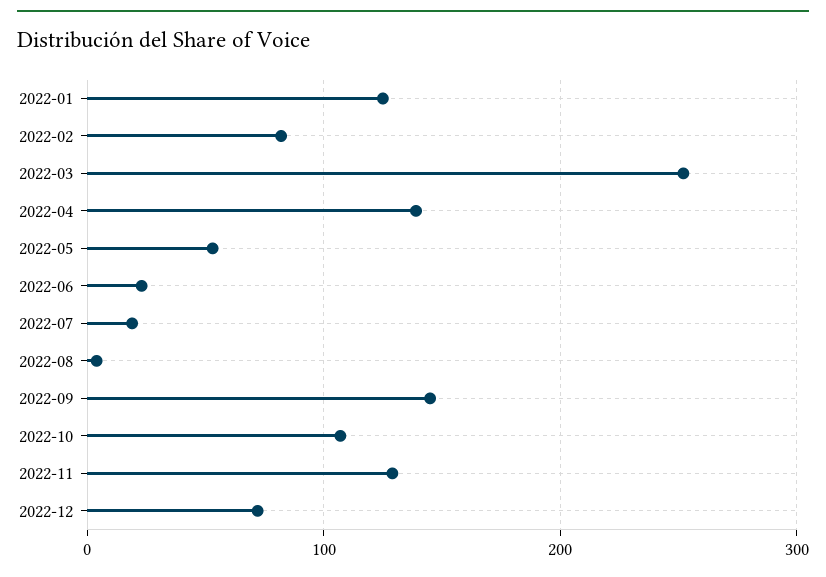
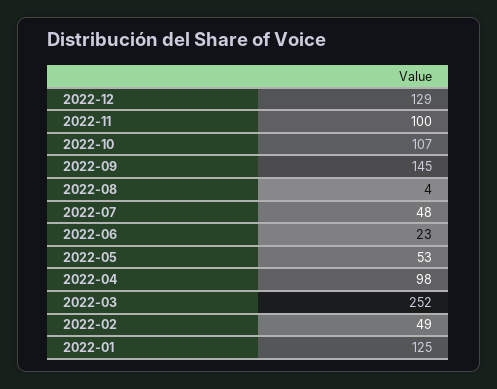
  {
    "2022-01": 125,
-   "2022-02": 80,
+   "2022-02": 49,
    "2022-03": 252,
-   "2022-04": 140,
+   "2022-04": 98,
    "2022-05": 53,
    "2022-06": 23,
-   "2022-07": 20,
+   "2022-07": 48,
    "2022-08": 4,
    "2022-09": 145,
    "2022-10": 107,
-   "2022-11": 130,
+   "2022-11": 100,
-   "2022-12": 70
+   "2022-12": 129
  }

